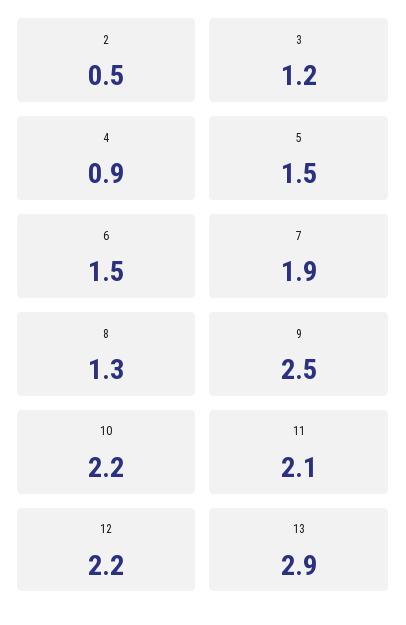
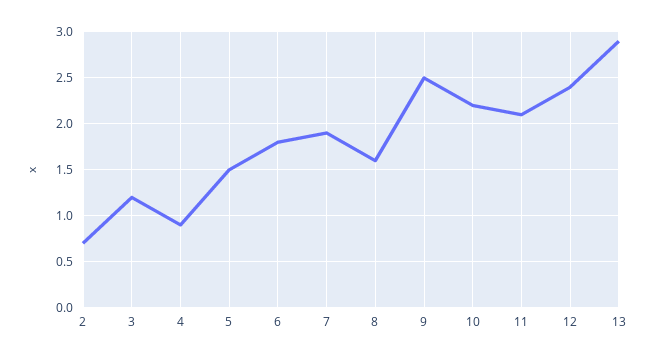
  {
-   "2": 0.5,
+   "2": 0.7,
    "3": 1.2,
    "4": 0.9,
    "5": 1.5,
-   "6": 1.5,
+   "6": 1.8,
    "7": 1.9,
-   "8": 1.3,
+   "8": 1.6,
    "9": 2.5,
    "10": 2.2,
    "11": 2.1,
-   "12": 2.2,
+   "12": 2.4,
    "13": 2.9
  }

